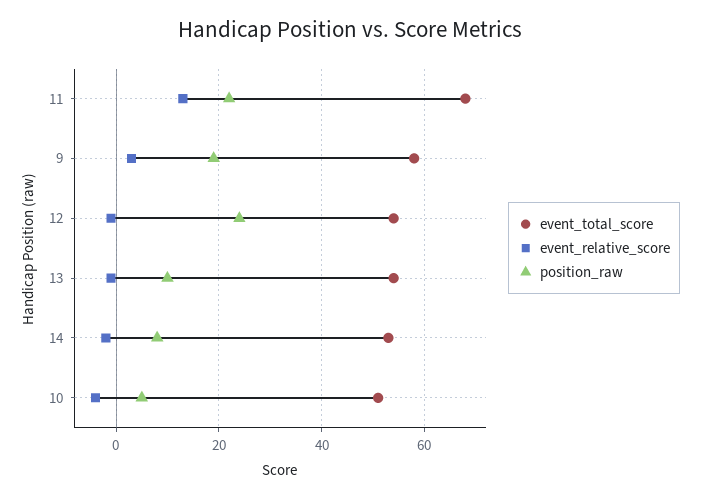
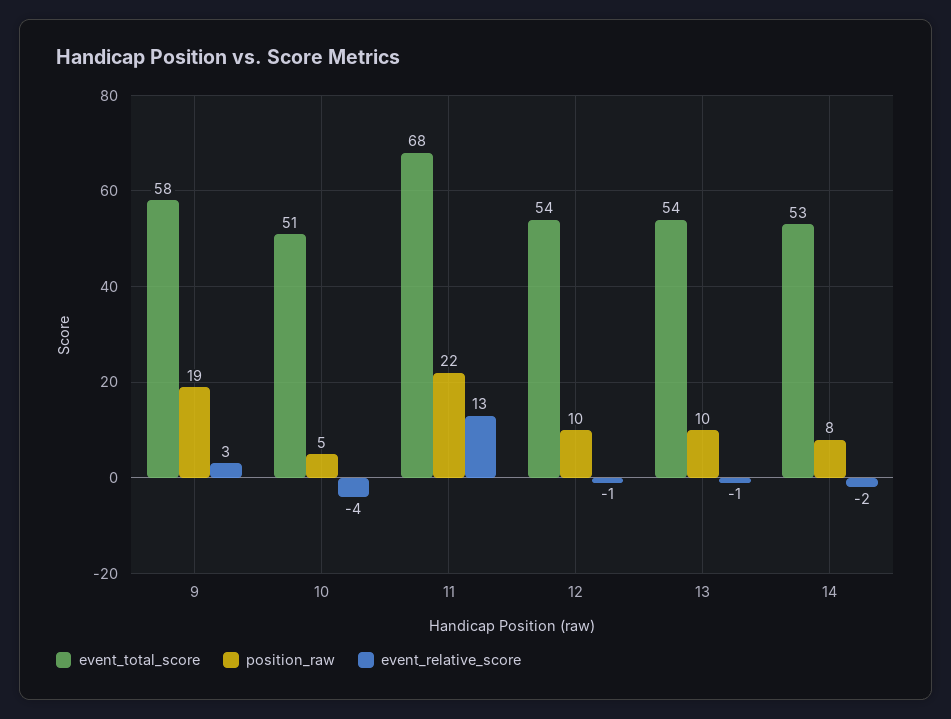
  {
    "event_total_score": {
      "11": 68,
      "9": 58,
      "12": 54,
      "13": 54,
      "14": 53,
      "10": 51
    },
    "event_relative_score": {
      "11": 13,
      "9": 3,
      "12": -1,
      "13": -1,
      "14": -2,
      "10": -4
    },
    "position_raw": {
      "11": 22,
      "9": 19,
-     "12": 25,
+     "12": 10,
      "13": 10,
      "14": 8,
      "10": 5
    }
  }

